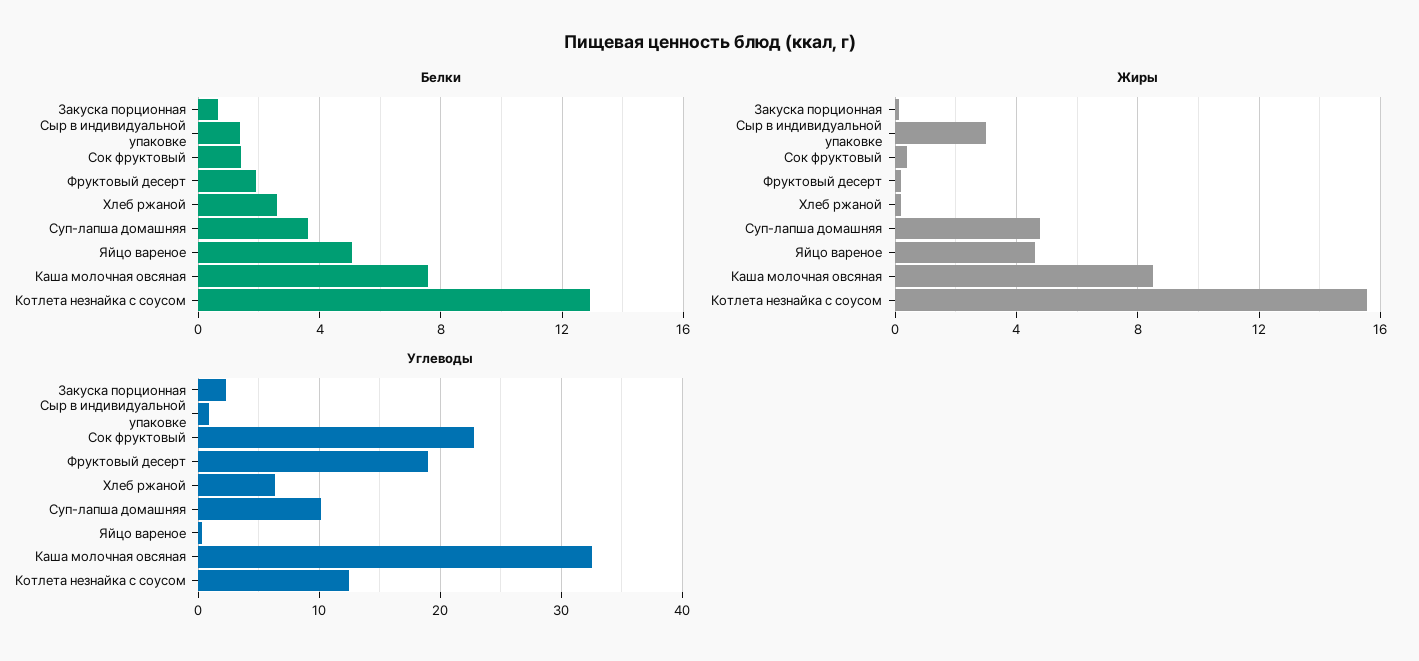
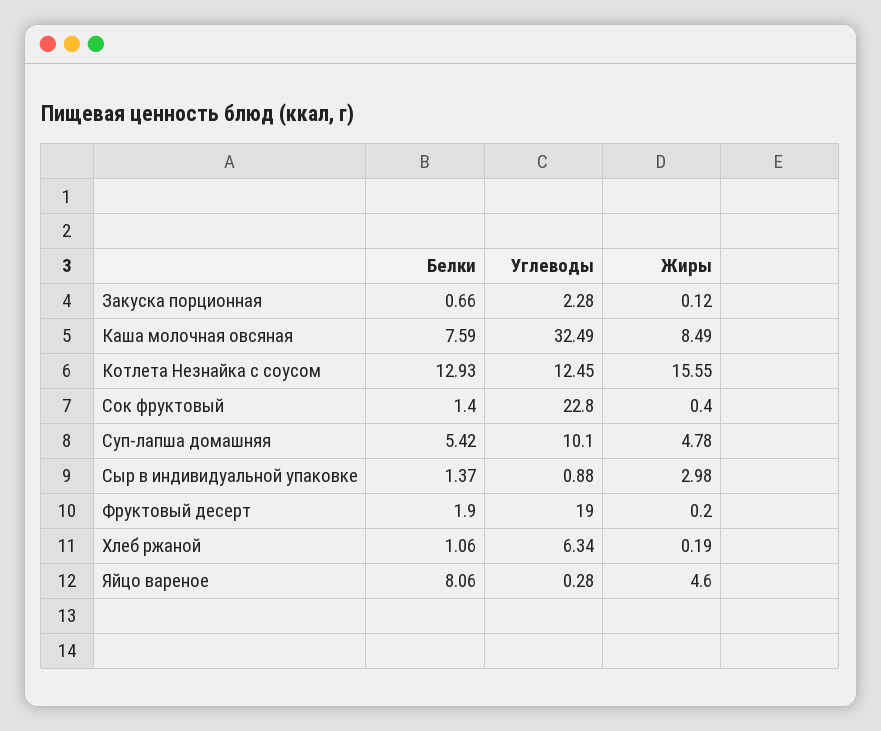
  {
    "Белки": {
      "Закуска порционная": 0.66,
      "Сыр в индивидуальной упаковке": 1.37,
      "Сок фруктовый": 1.4,
      "Фруктовый десерт": 1.9,
-     "Хлеб ржаной": 2.5,
+     "Хлеб ржаной": 1.06,
-     "Суп-лапша домашняя": 3.5,
+     "Суп-лапша домашняя": 5.42,
-     "Яйцо вареное": 5,
+     "Яйцо вареное": 8.06,
      "Каша молочная овсяная": 7.59,
      "Котлета незнайка с соусом": 12.93
    },
    "Жиры": {
      "Закуска порционная": 0.12,
      "Сыр в индивидуальной упаковке": 2.98,
      "Сок фруктовый": 0.4,
      "Фруктовый десерт": 0.2,
      "Хлеб ржаной": 0.19,
      "Суп-лапша домашняя": 4.78,
      "Яйцо вареное": 4.6,
      "Каша молочная овсяная": 8.49,
      "Котлета незнайка с соусом": 15.55
    },
    "Углеводы": {
      "Закуска порционная": 2.28,
      "Сыр в индивидуальной упаковке": 0.88,
      "Сок фруктовый": 22.8,
      "Фруктовый десерт": 19,
      "Хлеб ржаной": 6.34,
      "Суп-лапша домашняя": 10.1,
      "Яйцо вареное": 0.28,
      "Каша молочная овсяная": 32.49,
      "Котлета незнайка с соусом": 12.45
    }
  }

